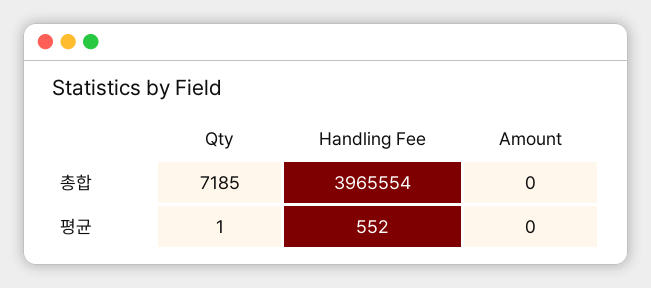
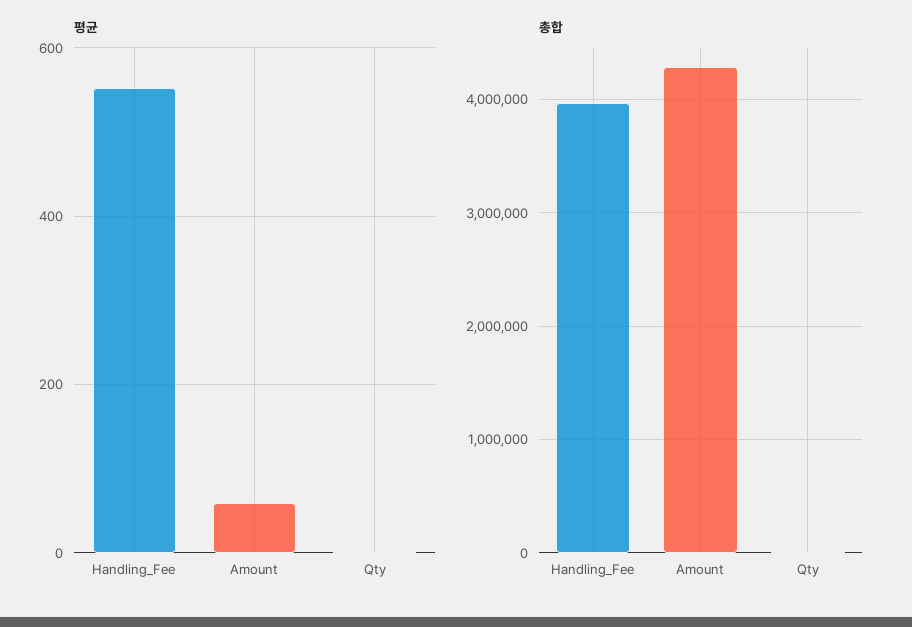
  {
    "총합": {
      "Qty": 7185,
      "Handling Fee": 3965554,
-     "Amount": 0
+     "Amount": 4300000
    },
    "평균": {
      "Qty": 1,
      "Handling Fee": 552,
-     "Amount": 0
+     "Amount": 60
    }
  }

